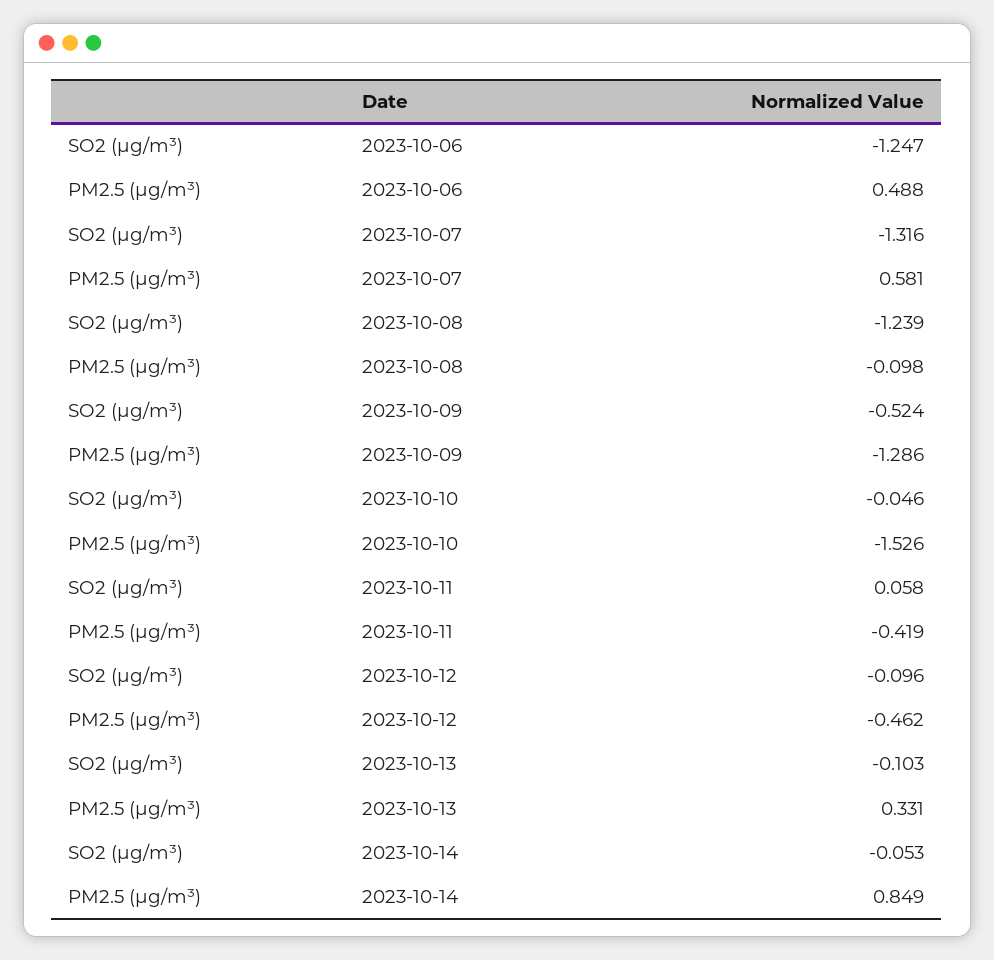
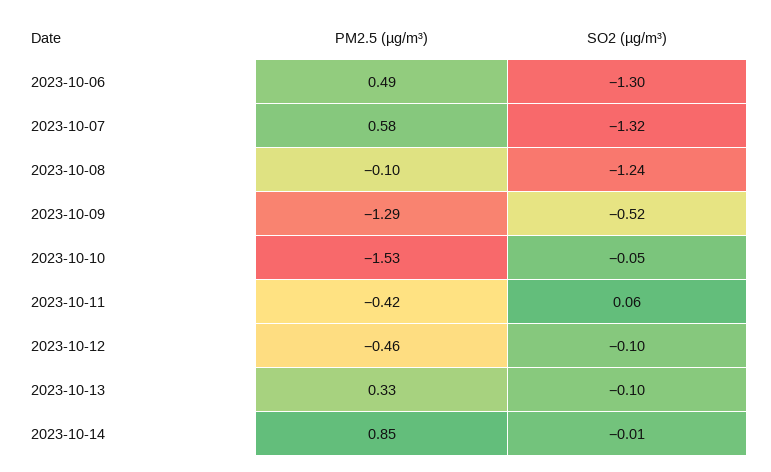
  {
    "SO2 (µg/m³)": {
-     "2023-10-06": -1.247,
+     "2023-10-06": -1.3,
      "2023-10-07": -1.316,
      "2023-10-08": -1.239,
      "2023-10-09": -0.524,
      "2023-10-10": -0.046,
      "2023-10-11": 0.058,
      "2023-10-12": -0.096,
      "2023-10-13": -0.103,
-     "2023-10-14": -0.053
+     "2023-10-14": -0.01
    },
    "PM2.5 (µg/m³)": {
      "2023-10-06": 0.488,
      "2023-10-07": 0.581,
      "2023-10-08": -0.098,
      "2023-10-09": -1.286,
      "2023-10-10": -1.526,
      "2023-10-11": -0.419,
      "2023-10-12": -0.462,
      "2023-10-13": 0.331,
      "2023-10-14": 0.849
    }
  }

